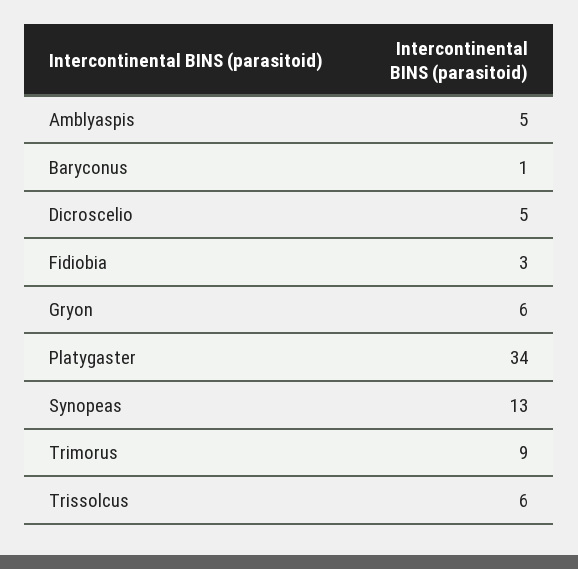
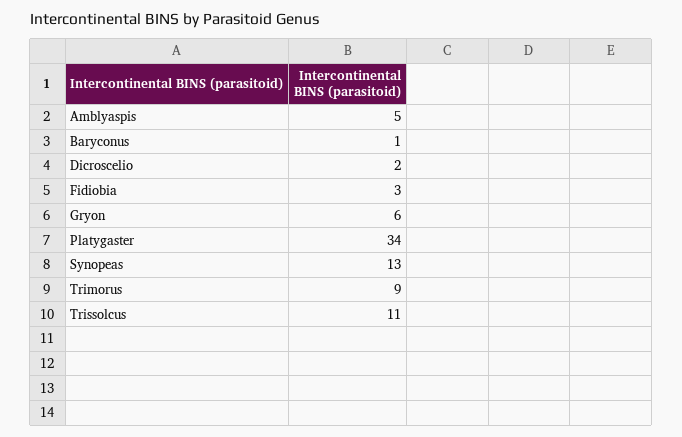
  {
    "Amblyaspis": 5,
    "Baryconus": 1,
-   "Dicroscelio": 5,
+   "Dicroscelio": 2,
    "Fidiobia": 3,
    "Gryon": 6,
    "Platygaster": 34,
    "Synopeas": 13,
    "Trimorus": 9,
-   "Trissolcus": 6
+   "Trissolcus": 11
  }

